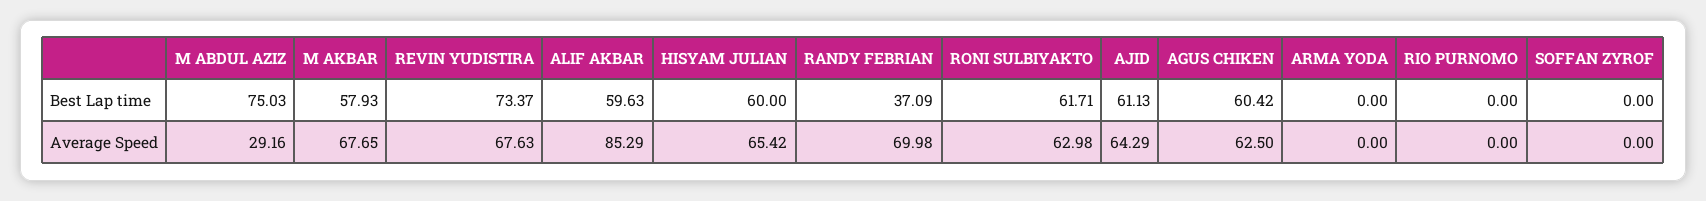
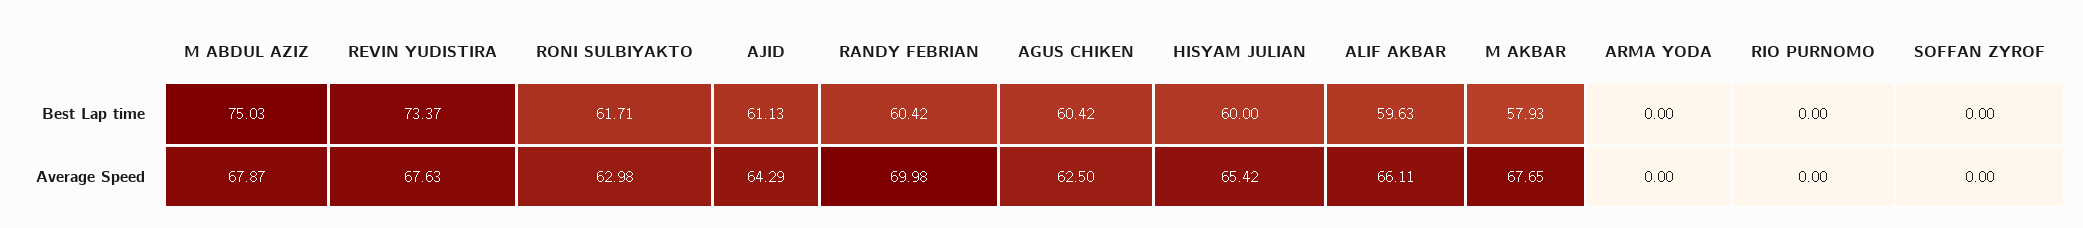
  {
    "M ABDUL AZIZ": {
      "Best Lap time": 75.03,
-     "Average Speed": 29.16
+     "Average Speed": 67.87
    },
    "M AKBAR": {
      "Best Lap time": 57.93,
      "Average Speed": 67.65
    },
    "REVIN YUDISTIRA": {
      "Best Lap time": 73.37,
      "Average Speed": 67.63
    },
    "ALIF AKBAR": {
      "Best Lap time": 59.63,
-     "Average Speed": 85.29
+     "Average Speed": 66.11
    },
    "HISYAM JULIAN": {
      "Best Lap time": 60,
      "Average Speed": 65.42
    },
    "RANDY FEBRIAN": {
-     "Best Lap time": 37.09,
+     "Best Lap time": 60.42,
      "Average Speed": 69.98
    },
    "RONI SULBIYAKTO": {
      "Best Lap time": 61.71,
      "Average Speed": 62.98
    },
    "AJID": {
      "Best Lap time": 61.13,
      "Average Speed": 64.29
    },
    "AGUS CHIKEN": {
      "Best Lap time": 60.42,
      "Average Speed": 62.5
    },
    "ARMA YODA": {
      "Best Lap time": 0,
      "Average Speed": 0
    },
    "RIO PURNOMO": {
      "Best Lap time": 0,
      "Average Speed": 0
    },
    "SOFFAN ZYROF": {
      "Best Lap time": 0,
      "Average Speed": 0
    }
  }

